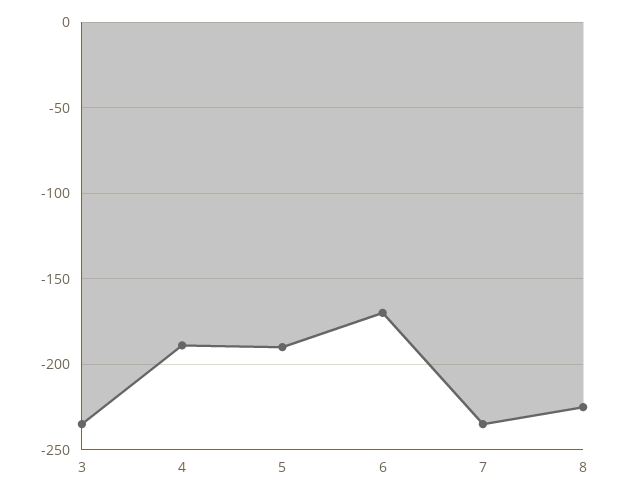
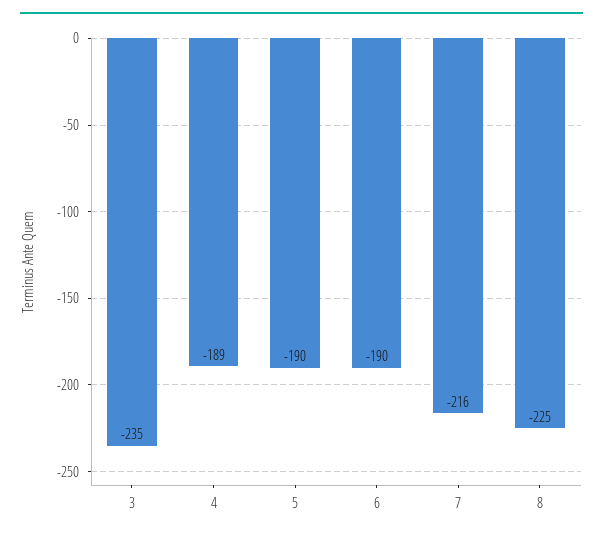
  {
    "3": -235,
    "4": -189,
    "5": -190,
-   "6": -170,
+   "6": -190,
-   "7": -235,
+   "7": -216,
    "8": -225
  }

